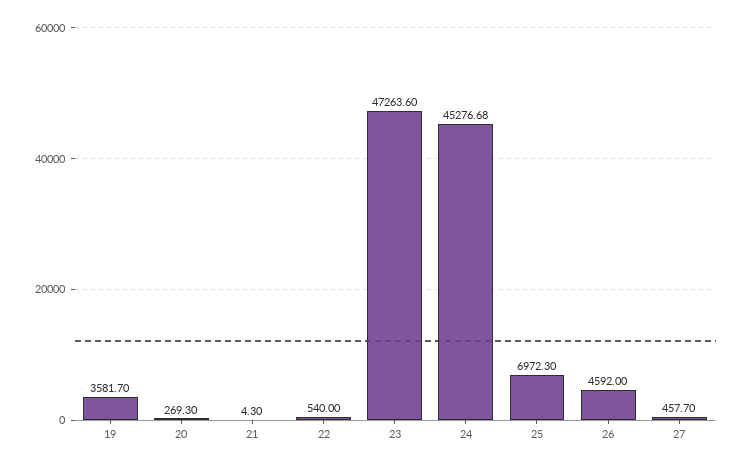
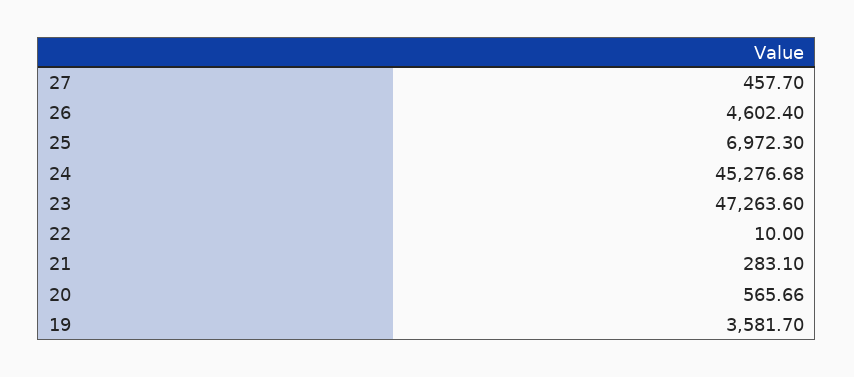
  {
    "19": 3581.7,
-   "20": 269.3,
+   "20": 565.66,
-   "21": 4.3,
+   "21": 283.1,
-   "22": 540,
+   "22": 10,
    "23": 47263.6,
    "24": 45276.68,
    "25": 6972.3,
-   "26": 4592,
+   "26": 4602.4,
    "27": 457.7
  }

